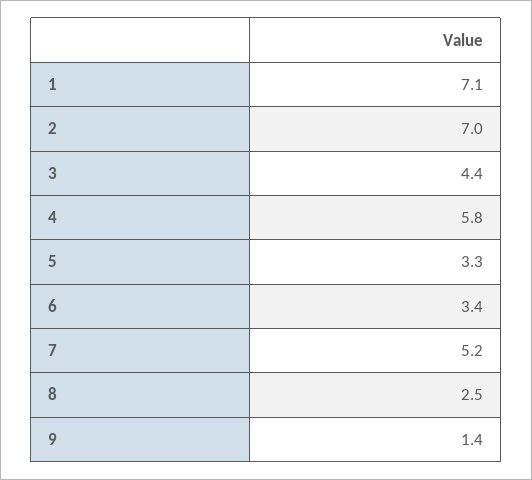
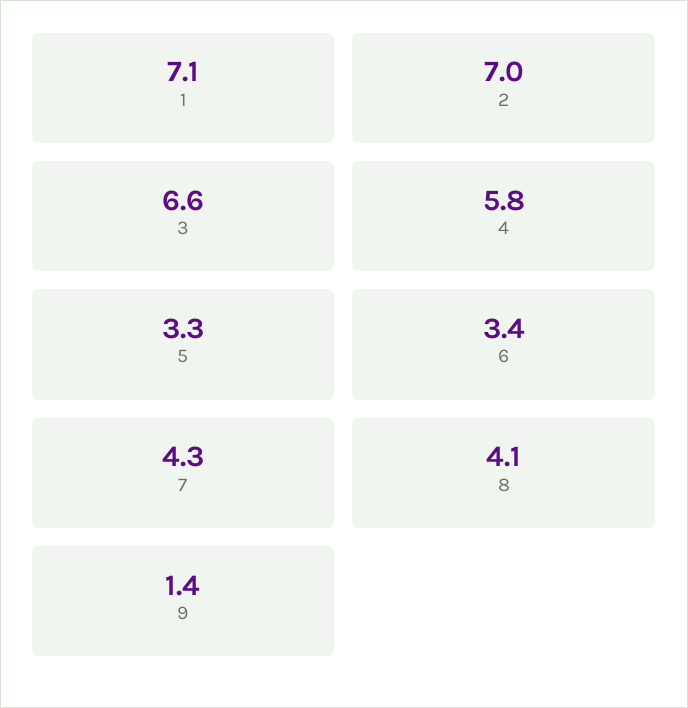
  {
    "1": 7.1,
    "2": 7,
-   "3": 4.4,
+   "3": 6.6,
    "4": 5.8,
    "5": 3.3,
    "6": 3.4,
-   "7": 5.2,
+   "7": 4.3,
-   "8": 2.5,
+   "8": 4.1,
    "9": 1.4
  }

